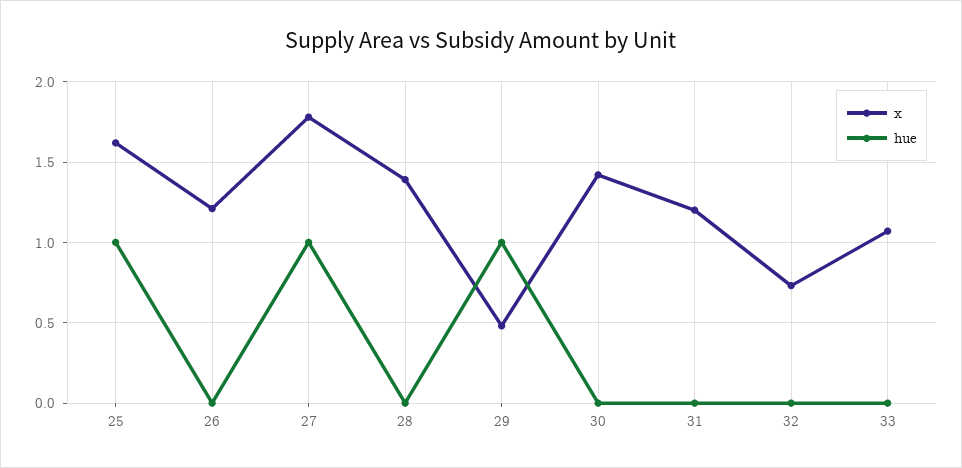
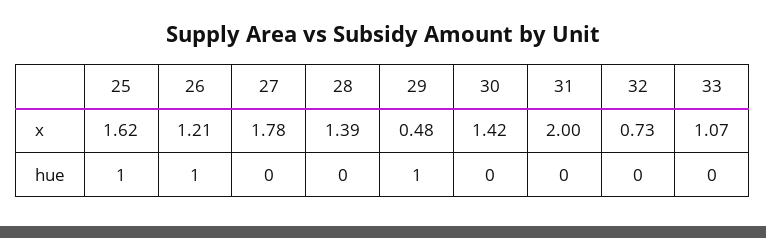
  {
    "x": {
      "25": 1.62,
      "26": 1.21,
      "27": 1.78,
      "28": 1.39,
      "29": 0.48,
      "30": 1.42,
-     "31": 1.2,
+     "31": 2,
      "32": 0.73,
      "33": 1.07
    },
    "hue": {
      "25": 1,
-     "26": 0,
+     "26": 1,
-     "27": 1,
+     "27": 0,
      "28": 0,
      "29": 1,
      "30": 0,
      "31": 0,
      "32": 0,
      "33": 0
    }
  }

